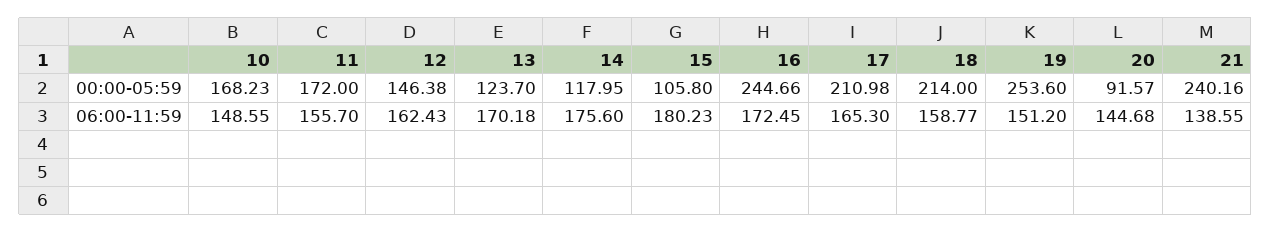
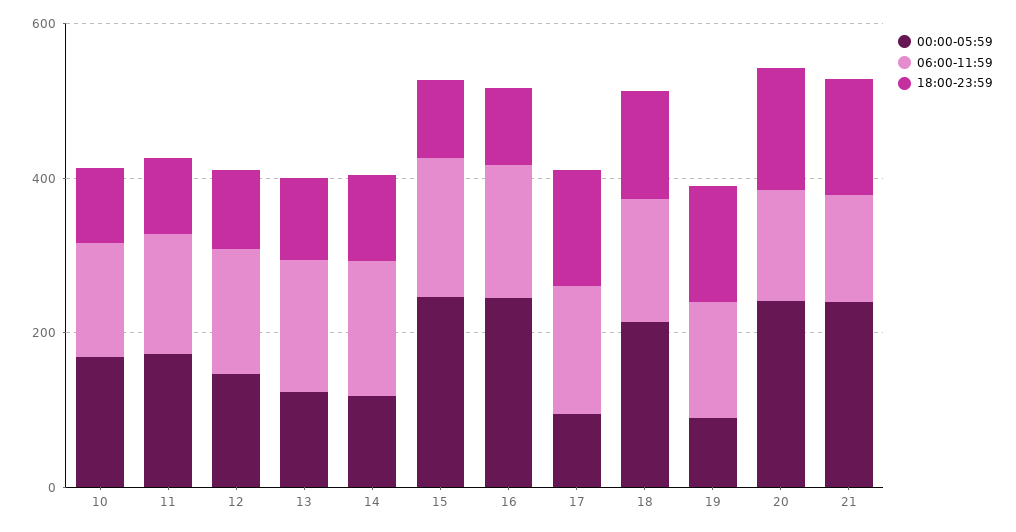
  {
    "00:00-05:59": {
      "10": 168.23,
      "11": 172,
      "12": 146.38,
      "13": 123.7,
      "14": 117.95,
-     "15": 105.8,
+     "15": 250,
      "16": 244.66,
-     "17": 210.98,
+     "17": 100,
      "18": 214,
-     "19": 253.6,
+     "19": 100,
-     "20": 91.57,
+     "20": 250,
      "21": 240.16
    },
    "06:00-11:59": {
      "10": 148.55,
      "11": 155.7,
      "12": 162.43,
      "13": 170.18,
      "14": 175.6,
      "15": 180.23,
      "16": 172.45,
      "17": 165.3,
      "18": 158.77,
      "19": 151.2,
      "20": 144.68,
      "21": 138.55
-   }
+   },
+   "18:00-23:59": {
+     "10": 100,
+     "11": 100,
+     "12": 100,
+     "13": 100,
+     "14": 100,
+     "15": 100,
+     "16": 100,
+     "17": 150,
+     "18": 150,
+     "19": 150,
+     "20": 150,
+     "21": 150
+   }
  }

